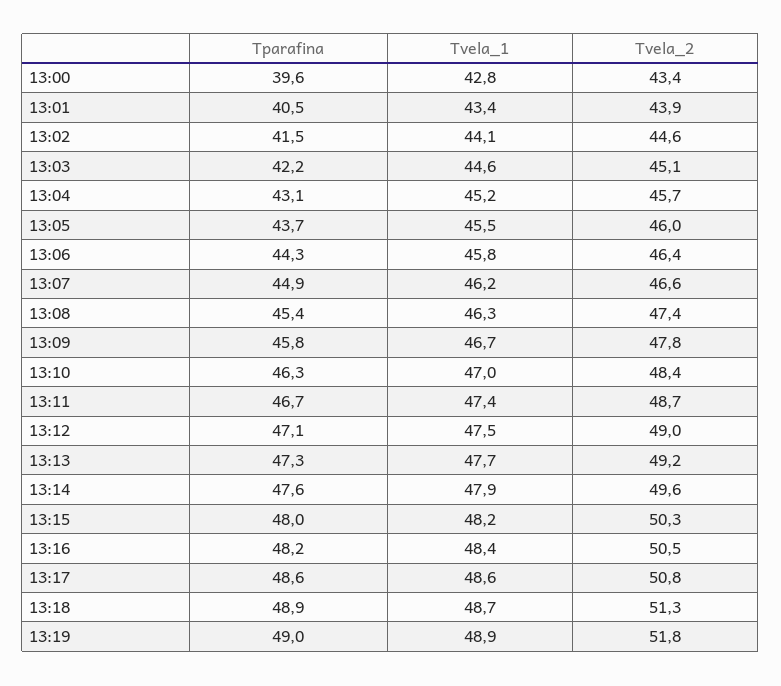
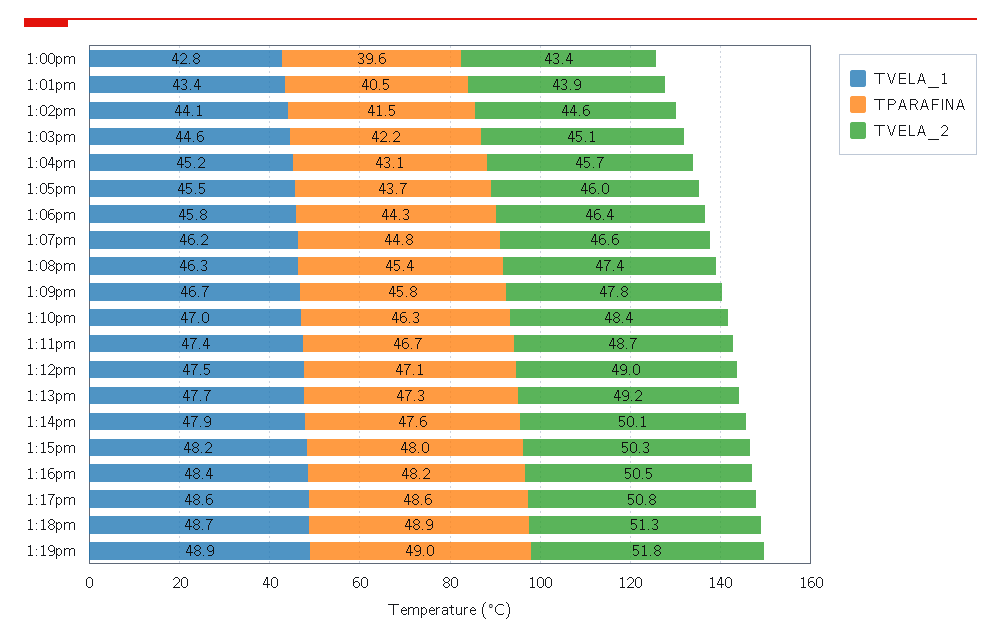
  {
    "Tparafina": {
      "13:00": 39.6,
      "13:01": 40.5,
      "13:02": 41.5,
      "13:03": 42.2,
      "13:04": 43.1,
      "13:05": 43.7,
      "13:06": 44.3,
-     "13:07": 44.9,
+     "13:07": 44.8,
      "13:08": 45.4,
      "13:09": 45.8,
      "13:10": 46.3,
      "13:11": 46.7,
      "13:12": 47.1,
      "13:13": 47.3,
      "13:14": 47.6,
      "13:15": 48,
      "13:16": 48.2,
      "13:17": 48.6,
      "13:18": 48.9,
      "13:19": 49
    },
    "Tvela_1": {
      "13:00": 42.8,
      "13:01": 43.4,
      "13:02": 44.1,
      "13:03": 44.6,
      "13:04": 45.2,
      "13:05": 45.5,
      "13:06": 45.8,
      "13:07": 46.2,
      "13:08": 46.3,
      "13:09": 46.7,
      "13:10": 47,
      "13:11": 47.4,
      "13:12": 47.5,
      "13:13": 47.7,
      "13:14": 47.9,
      "13:15": 48.2,
      "13:16": 48.4,
      "13:17": 48.6,
      "13:18": 48.7,
      "13:19": 48.9
    },
    "Tvela_2": {
      "13:00": 43.4,
      "13:01": 43.9,
      "13:02": 44.6,
      "13:03": 45.1,
      "13:04": 45.7,
      "13:05": 46,
      "13:06": 46.4,
      "13:07": 46.6,
      "13:08": 47.4,
      "13:09": 47.8,
      "13:10": 48.4,
      "13:11": 48.7,
      "13:12": 49,
      "13:13": 49.2,
-     "13:14": 49.6,
+     "13:14": 50.1,
      "13:15": 50.3,
      "13:16": 50.5,
      "13:17": 50.8,
      "13:18": 51.3,
      "13:19": 51.8
    }
  }

